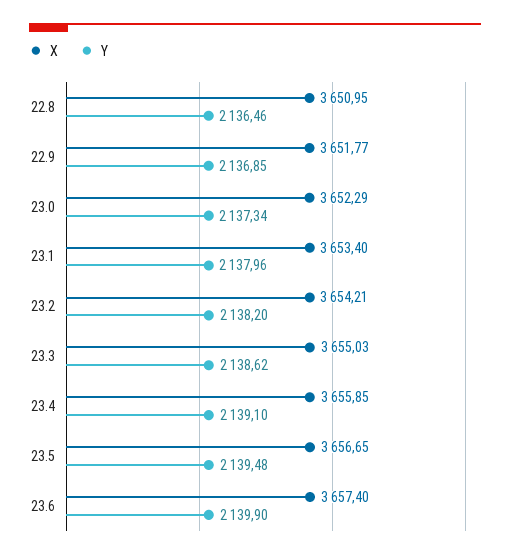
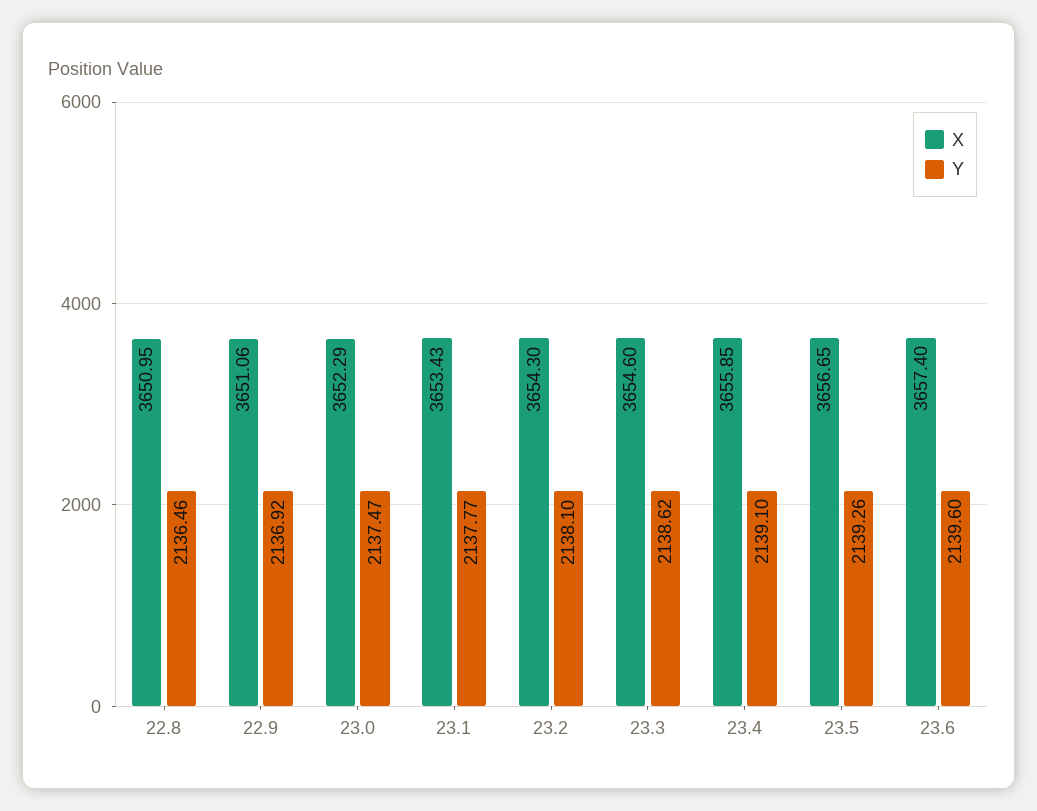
  {
    "X": {
      "22.8": 3650.95,
-     "22.9": 3651.77,
+     "22.9": 3651.06,
      "23.0": 3652.29,
-     "23.1": 3653.4,
+     "23.1": 3653.43,
-     "23.2": 3654.21,
+     "23.2": 3654.3,
-     "23.3": 3655.03,
+     "23.3": 3654.6,
      "23.4": 3655.85,
      "23.5": 3656.65,
      "23.6": 3657.4
    },
    "Y": {
      "22.8": 2136.46,
-     "22.9": 2136.85,
+     "22.9": 2136.92,
-     "23.0": 2137.34,
+     "23.0": 2137.47,
-     "23.1": 2137.96,
+     "23.1": 2137.77,
-     "23.2": 2138.2,
+     "23.2": 2138.1,
      "23.3": 2138.62,
      "23.4": 2139.1,
-     "23.5": 2139.48,
+     "23.5": 2139.26,
-     "23.6": 2139.9
+     "23.6": 2139.6
    }
  }

